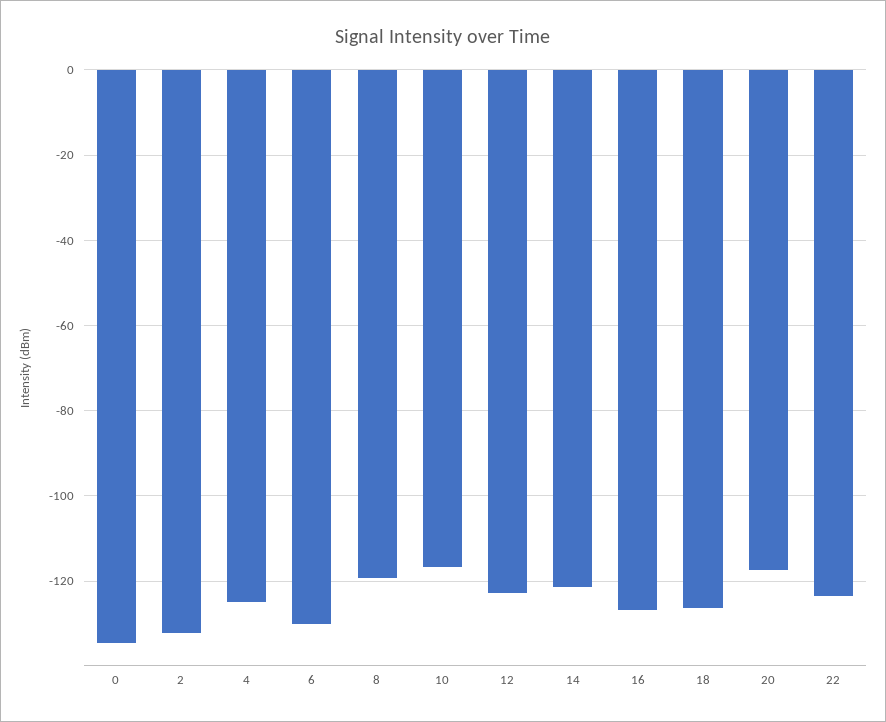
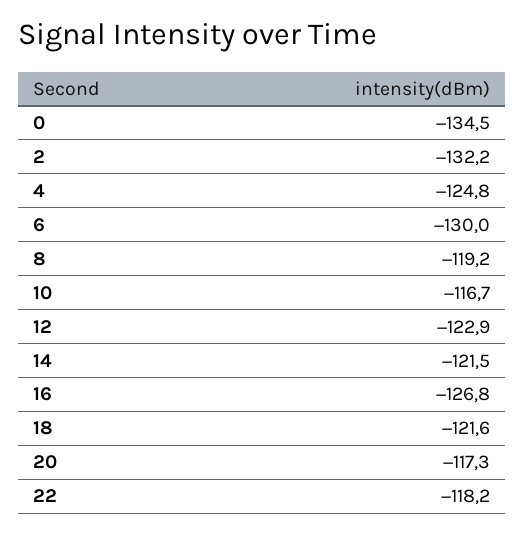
  {
    "0": -134.5,
    "2": -132.2,
    "4": -124.8,
    "6": -130,
    "8": -119.2,
    "10": -116.7,
    "12": -122.9,
    "14": -121.5,
    "16": -126.8,
-   "18": -126,
+   "18": -121.6,
    "20": -117.3,
-   "22": -124
+   "22": -118.2
  }

